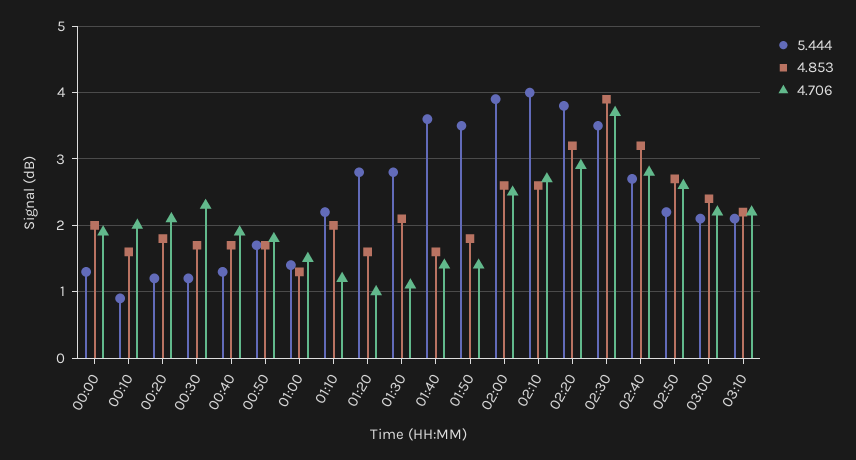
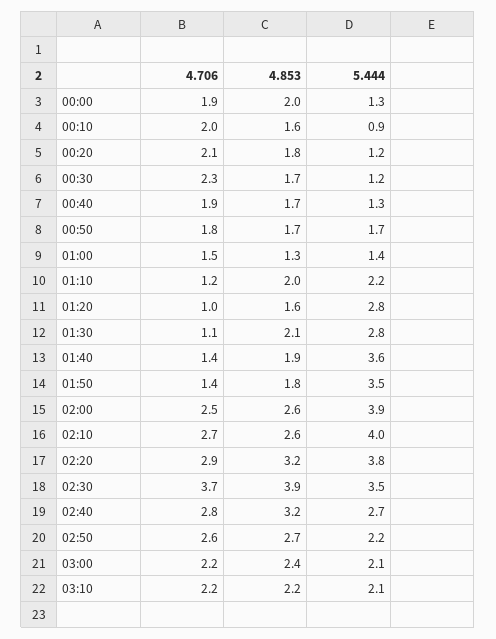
  {
    "5.444": {
      "00:00": 1.3,
      "00:10": 0.9,
      "00:20": 1.2,
      "00:30": 1.2,
      "00:40": 1.3,
      "00:50": 1.7,
      "01:00": 1.4,
      "01:10": 2.2,
      "01:20": 2.8,
      "01:30": 2.8,
      "01:40": 3.6,
      "01:50": 3.5,
      "02:00": 3.9,
      "02:10": 4,
      "02:20": 3.8,
      "02:30": 3.5,
      "02:40": 2.7,
      "02:50": 2.2,
      "03:00": 2.1,
      "03:10": 2.1
    },
    "4.853": {
      "00:00": 2,
      "00:10": 1.6,
      "00:20": 1.8,
      "00:30": 1.7,
      "00:40": 1.7,
      "00:50": 1.7,
      "01:00": 1.3,
      "01:10": 2,
      "01:20": 1.6,
      "01:30": 2.1,
-     "01:40": 1.6,
+     "01:40": 1.9,
      "01:50": 1.8,
      "02:00": 2.6,
      "02:10": 2.6,
      "02:20": 3.2,
      "02:30": 3.9,
      "02:40": 3.2,
      "02:50": 2.7,
      "03:00": 2.4,
      "03:10": 2.2
    },
    "4.706": {
      "00:00": 1.9,
      "00:10": 2,
      "00:20": 2.1,
      "00:30": 2.3,
      "00:40": 1.9,
      "00:50": 1.8,
      "01:00": 1.5,
      "01:10": 1.2,
      "01:20": 1,
      "01:30": 1.1,
      "01:40": 1.4,
      "01:50": 1.4,
      "02:00": 2.5,
      "02:10": 2.7,
      "02:20": 2.9,
      "02:30": 3.7,
      "02:40": 2.8,
      "02:50": 2.6,
      "03:00": 2.2,
      "03:10": 2.2
    }
  }

